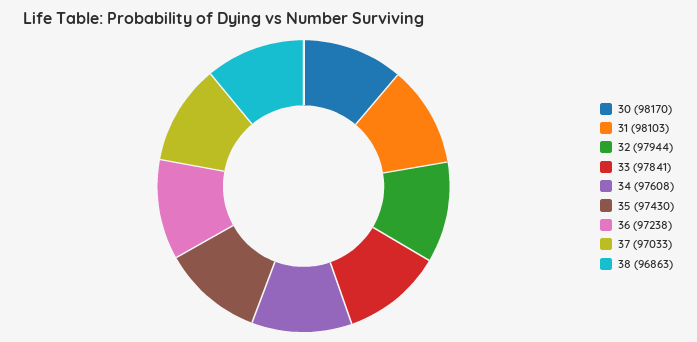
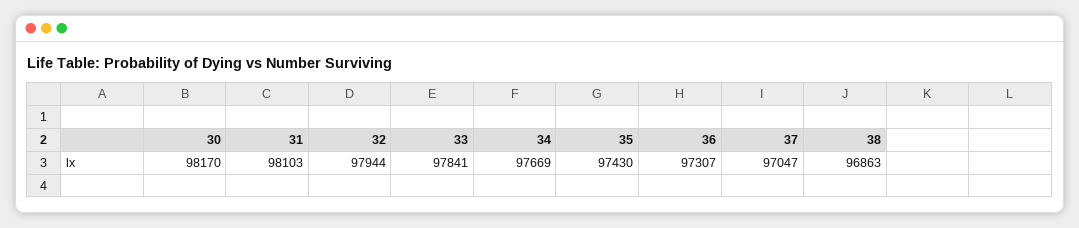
  {
    "30": 98170,
    "31": 98103,
    "32": 97944,
    "33": 97841,
-   "34": 97608,
+   "34": 97669,
    "35": 97430,
-   "36": 97238,
+   "36": 97307,
-   "37": 97033,
+   "37": 97047,
    "38": 96863
  }

